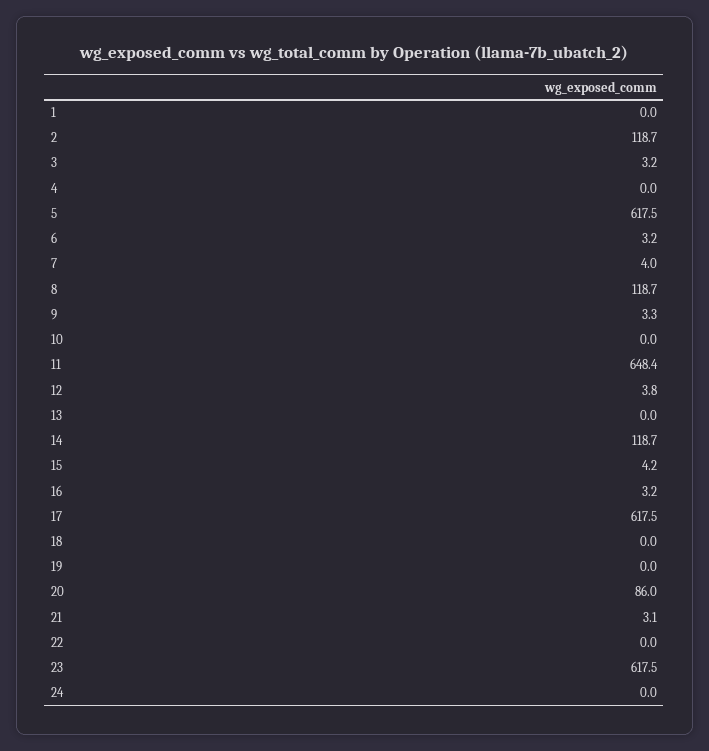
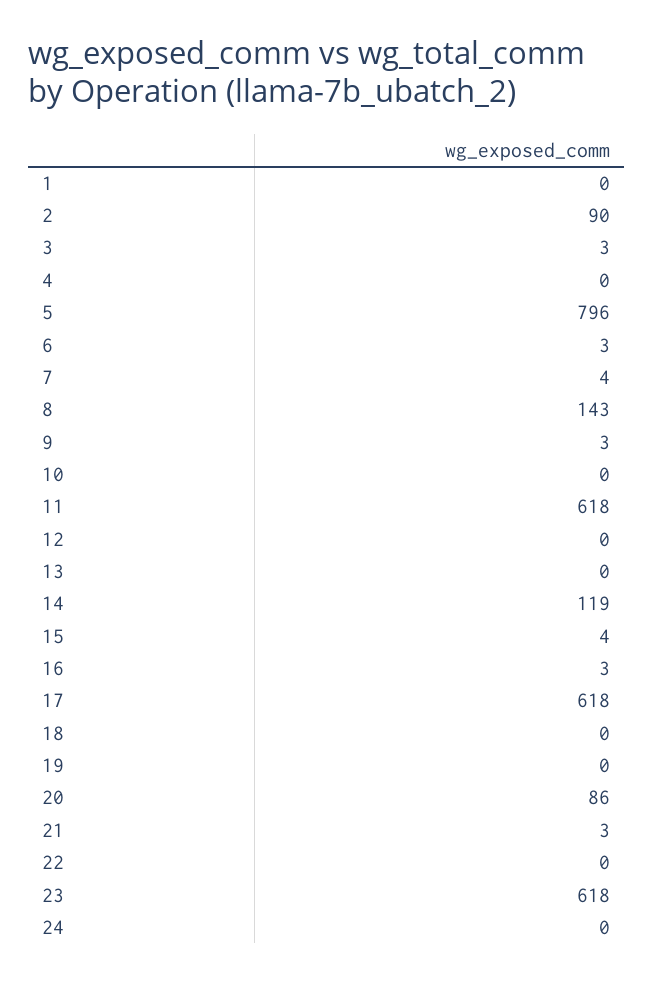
  {
    "1": 0,
-   "2": 118.7,
+   "2": 90,
    "3": 3.2,
    "4": 0,
-   "5": 617.5,
+   "5": 796,
    "6": 3.2,
    "7": 4,
-   "8": 118.7,
+   "8": 143,
    "9": 3.3,
    "10": 0,
-   "11": 648.4,
+   "11": 618,
-   "12": 3.8,
+   "12": 0,
    "13": 0,
    "14": 118.7,
    "15": 4.2,
    "16": 3.2,
    "17": 617.5,
    "18": 0,
    "19": 0,
    "20": 86,
    "21": 3.1,
    "22": 0,
    "23": 617.5,
    "24": 0
  }

